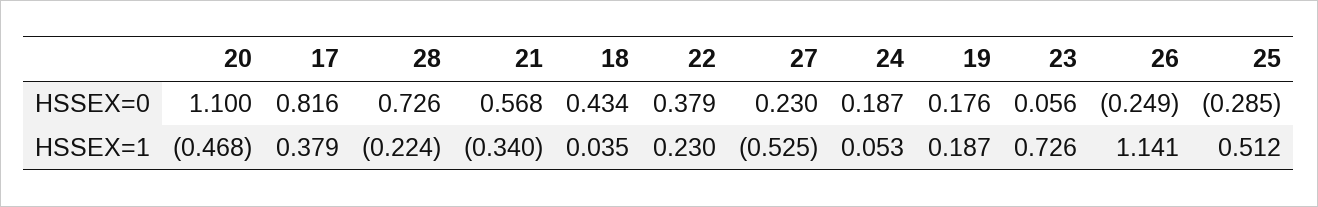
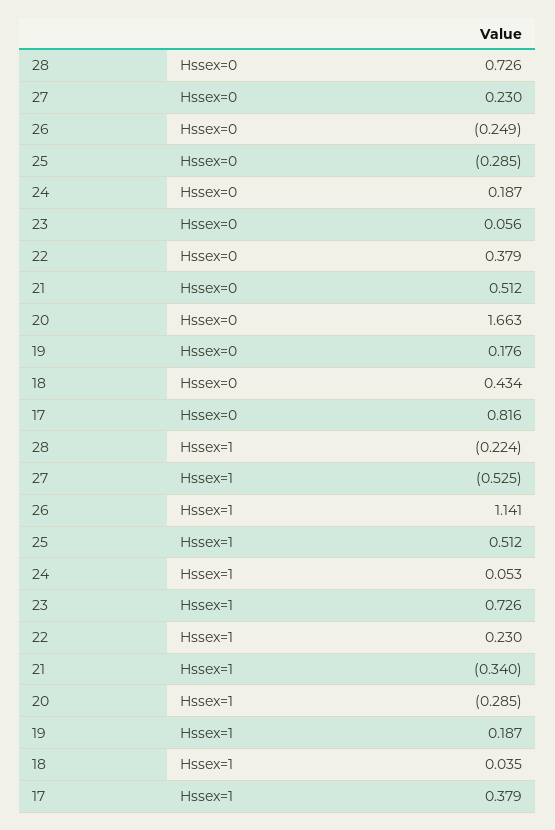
  {
    "20": {
-     "HSSEX=0": 1.1,
+     "HSSEX=0": 1.663,
-     "HSSEX=1": -0.468
+     "HSSEX=1": -0.285
    },
    "17": {
      "HSSEX=0": 0.816,
      "HSSEX=1": 0.379
    },
    "28": {
      "HSSEX=0": 0.726,
      "HSSEX=1": -0.224
    },
    "21": {
-     "HSSEX=0": 0.568,
+     "HSSEX=0": 0.512,
      "HSSEX=1": -0.34
    },
    "18": {
      "HSSEX=0": 0.434,
      "HSSEX=1": 0.035
    },
    "22": {
      "HSSEX=0": 0.379,
      "HSSEX=1": 0.23
    },
    "27": {
      "HSSEX=0": 0.23,
      "HSSEX=1": -0.525
    },
    "24": {
      "HSSEX=0": 0.187,
      "HSSEX=1": 0.053
    },
    "19": {
      "HSSEX=0": 0.176,
      "HSSEX=1": 0.187
    },
    "23": {
      "HSSEX=0": 0.056,
      "HSSEX=1": 0.726
    },
    "26": {
      "HSSEX=0": -0.249,
      "HSSEX=1": 1.141
    },
    "25": {
      "HSSEX=0": -0.285,
      "HSSEX=1": 0.512
    }
  }

